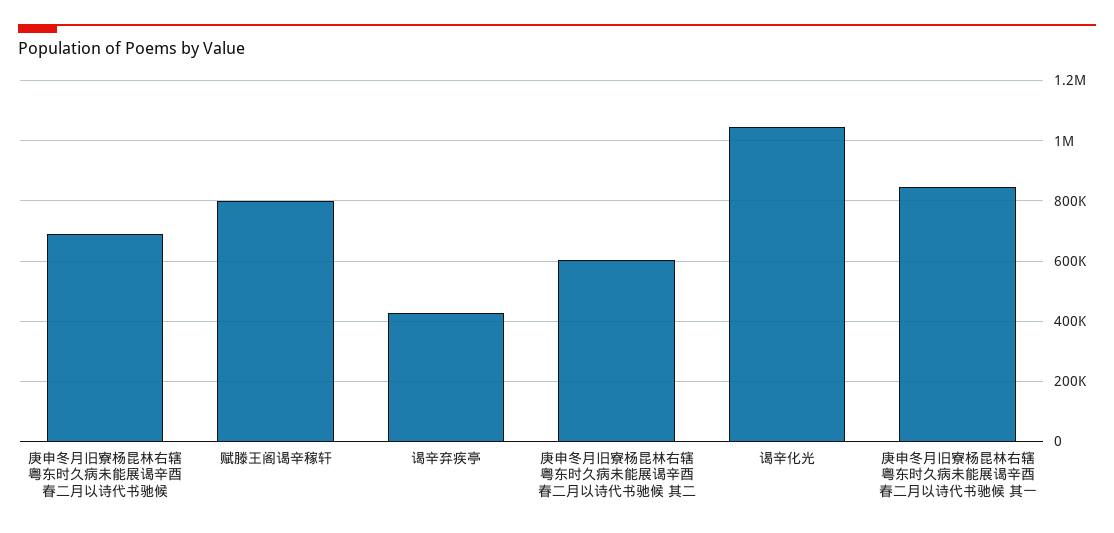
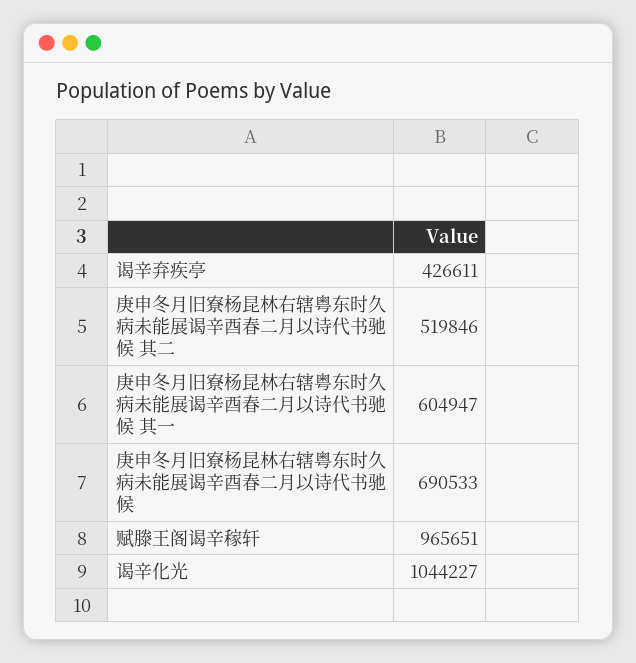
  {
    "庚申冬月旧寮杨昆林右辖粤东时久病未能展谒辛酉春二月以诗代书驰候": 690533,
-   "赋滕王阁谒辛稼轩": 800000,
+   "赋滕王阁谒辛稼轩": 965651,
    "谒辛弃疾亭": 426611,
-   "庚申冬月旧寮杨昆林右辖粤东时久病未能展谒辛酉春二月以诗代书驰候 其二": 600000,
+   "庚申冬月旧寮杨昆林右辖粤东时久病未能展谒辛酉春二月以诗代书驰候 其二": 519846,
    "谒辛化光": 1044227,
-   "庚申冬月旧寮杨昆林右辖粤东时久病未能展谒辛酉春二月以诗代书驰候 其一": 840000
+   "庚申冬月旧寮杨昆林右辖粤东时久病未能展谒辛酉春二月以诗代书驰候 其一": 604947
  }

